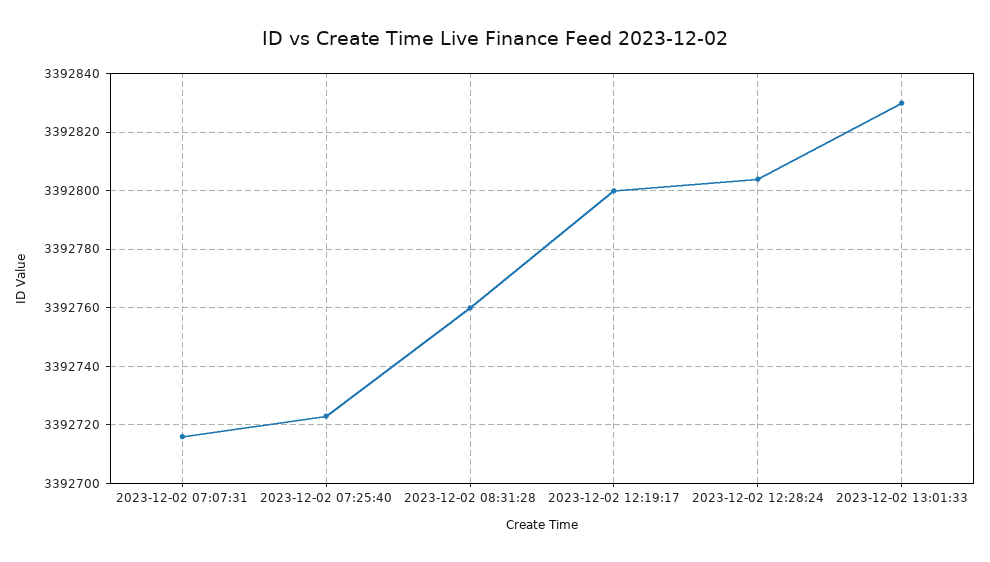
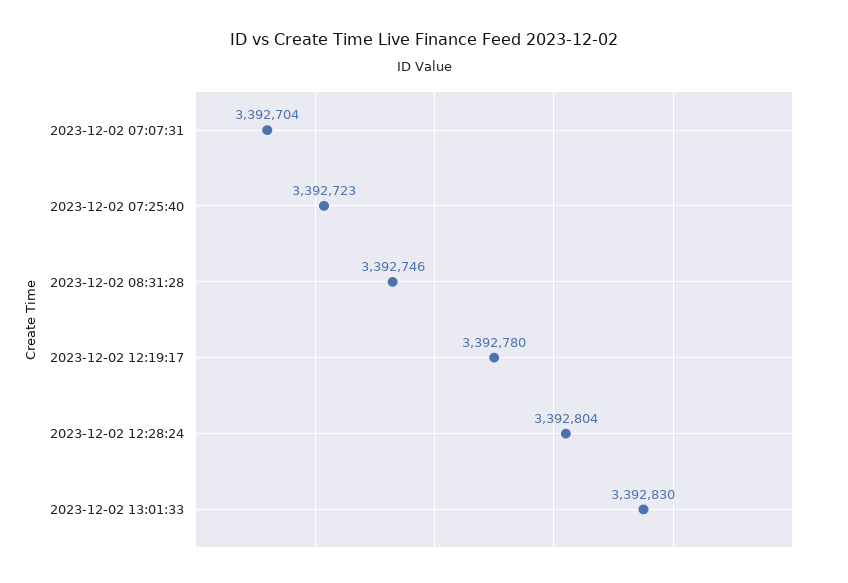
  {
-   "2023-12-02 07:07:31": 3392715,
+   "2023-12-02 07:07:31": 3392704,
    "2023-12-02 07:25:40": 3392723,
-   "2023-12-02 08:31:28": 3392760,
+   "2023-12-02 08:31:28": 3392746,
-   "2023-12-02 12:19:17": 3392800,
+   "2023-12-02 12:19:17": 3392780,
    "2023-12-02 12:28:24": 3392804,
    "2023-12-02 13:01:33": 3392830
  }

